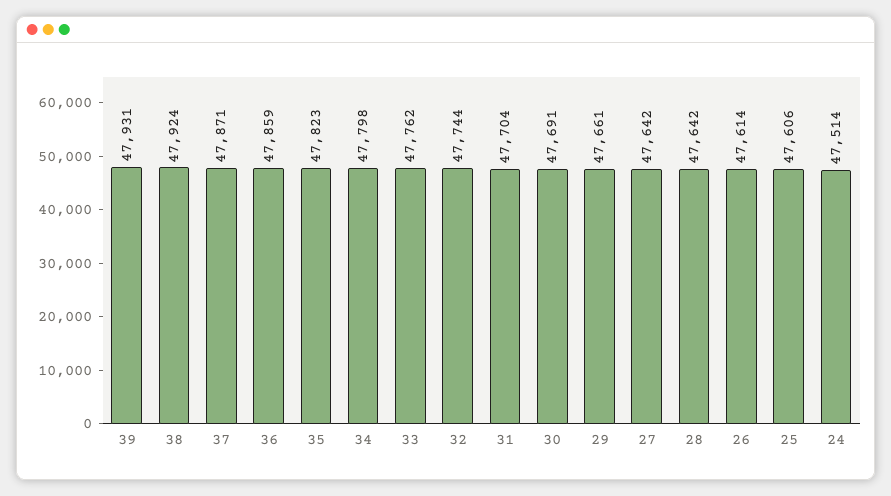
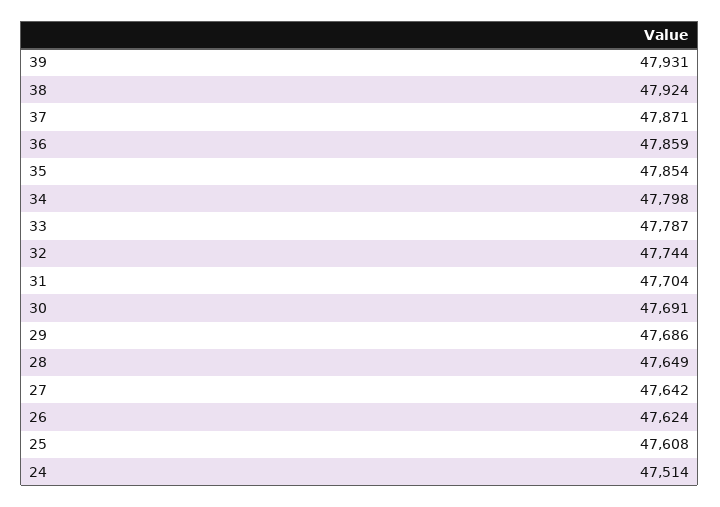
  {
    "39": 47931,
    "38": 47924,
    "37": 47871,
    "36": 47859,
-   "35": 47823,
+   "35": 47854,
    "34": 47798,
-   "33": 47762,
+   "33": 47787,
    "32": 47744,
    "31": 47704,
    "30": 47691,
-   "29": 47661,
+   "29": 47686,
    "27": 47642,
-   "28": 47642,
+   "28": 47649,
-   "26": 47614,
+   "26": 47624,
-   "25": 47606,
+   "25": 47608,
    "24": 47514
  }

